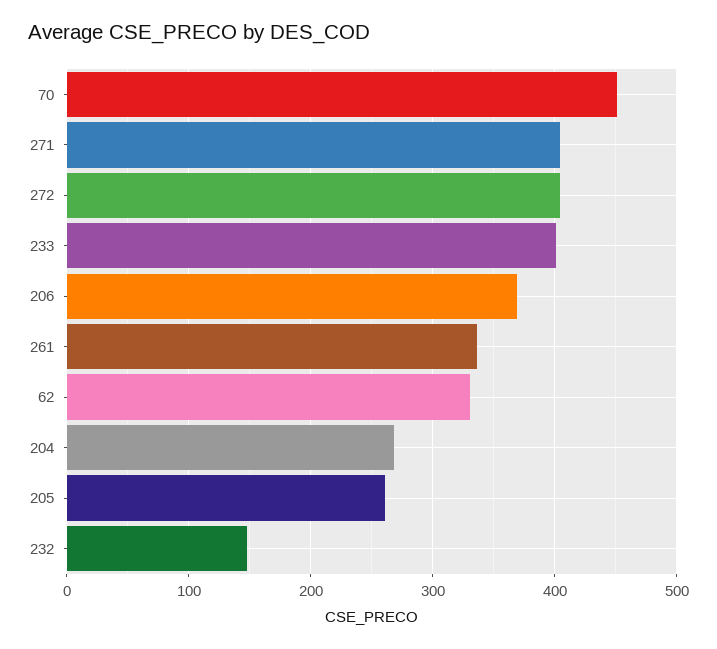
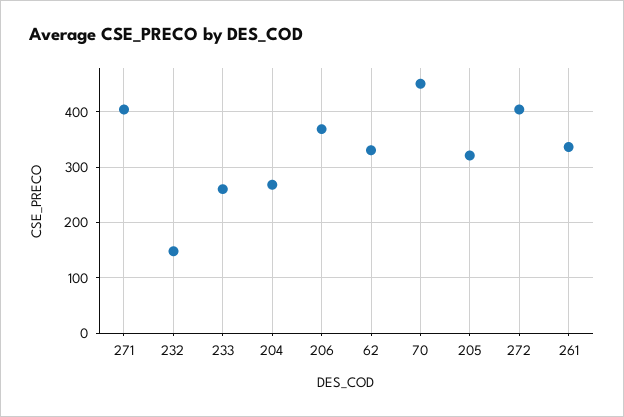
  {
    "70": 450,
    "271": 400,
    "272": 400,
-   "233": 400,
+   "233": 260,
    "206": 370,
    "261": 340,
    "62": 330,
    "204": 270,
-   "205": 260,
+   "205": 320,
    "232": 150
  }

